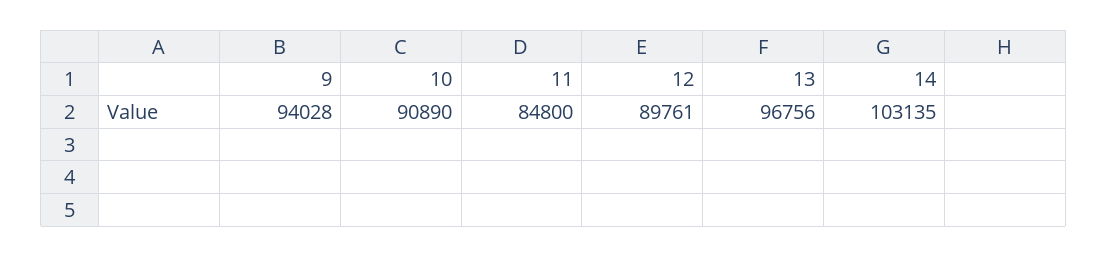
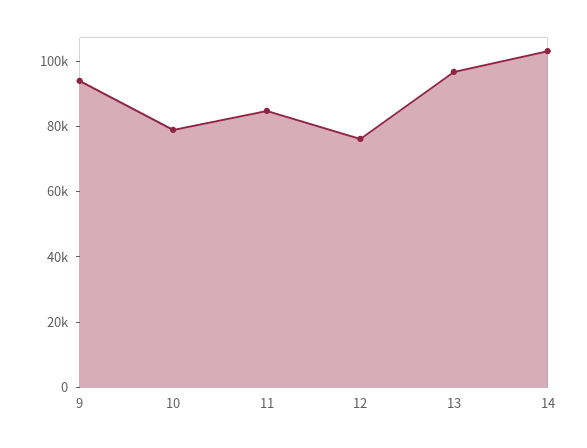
  {
    "9": 94028,
-   "10": 90890,
+   "10": 80000,
    "11": 84800,
-   "12": 89761,
+   "12": 75000,
    "13": 96756,
    "14": 103135
  }

